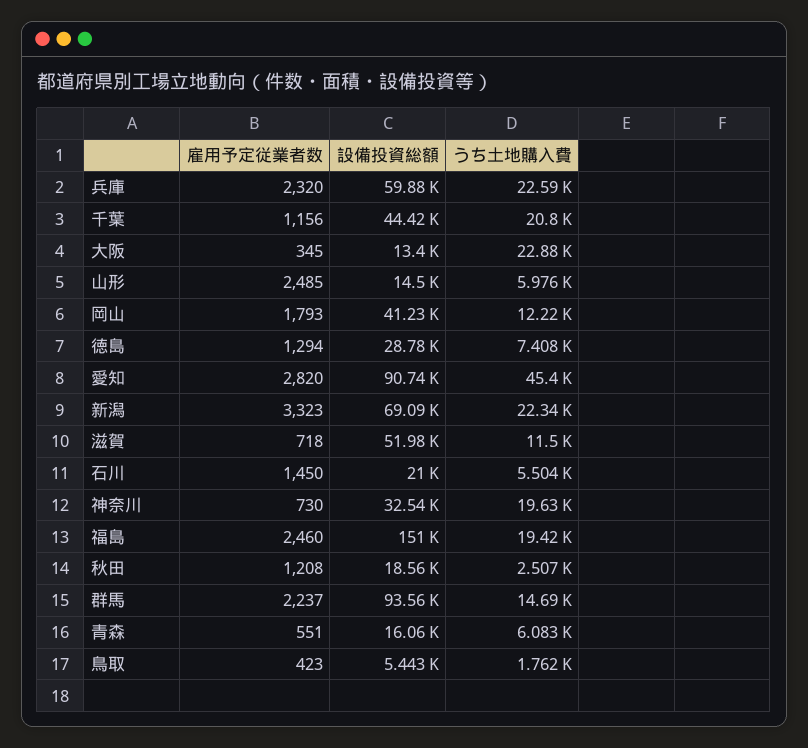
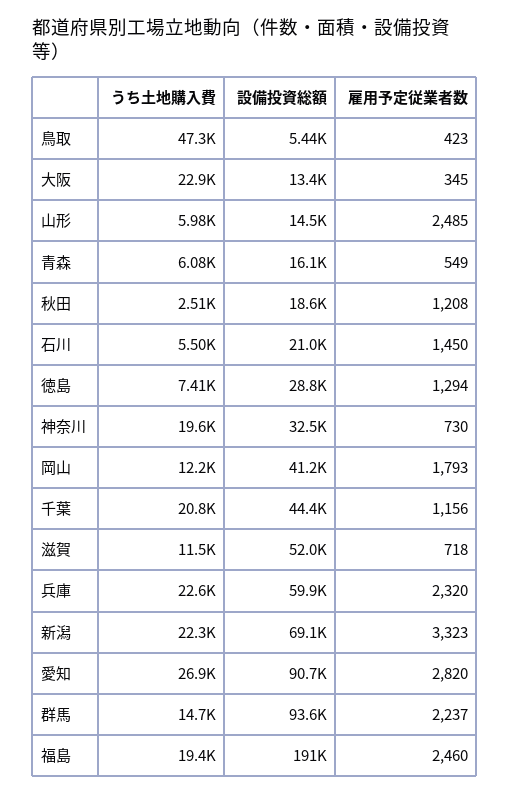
  {
    "雇用予定従業者数": {
      "兵庫": 2320,
      "千葉": 1156,
      "大阪": 345,
      "山形": 2485,
      "岡山": 1793,
      "徳島": 1294,
      "愛知": 2820,
      "新潟": 3323,
      "滋賀": 718,
      "石川": 1450,
      "神奈川": 730,
      "福島": 2460,
      "秋田": 1208,
      "群馬": 2237,
-     "青森": 551,
+     "青森": 549,
      "鳥取": 423
    },
    "設備投資総額": {
      "兵庫": 59880,
      "千葉": 44420,
      "大阪": 13400,
      "山形": 14500,
      "岡山": 41230,
      "徳島": 28780,
      "愛知": 90740,
      "新潟": 69090,
      "滋賀": 51980,
      "石川": 21000,
      "神奈川": 32540,
-     "福島": 151000,
+     "福島": 191000,
      "秋田": 18560,
      "群馬": 93560,
      "青森": 16060,
      "鳥取": 5443
    },
    "うち土地購入費": {
      "兵庫": 22590,
      "千葉": 20800,
      "大阪": 22880,
      "山形": 5976,
      "岡山": 12220,
      "徳島": 7408,
-     "愛知": 45400,
+     "愛知": 26900,
      "新潟": 22340,
      "滋賀": 11500,
      "石川": 5504,
      "神奈川": 19630,
      "福島": 19420,
      "秋田": 2507,
      "群馬": 14690,
      "青森": 6083,
-     "鳥取": 1762
+     "鳥取": 47300
    }
  }

